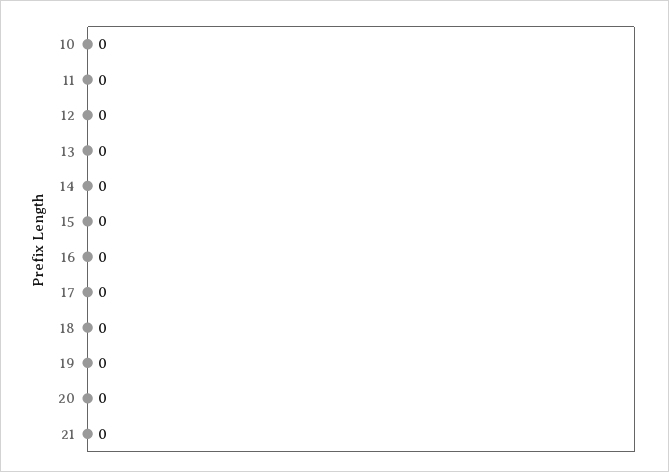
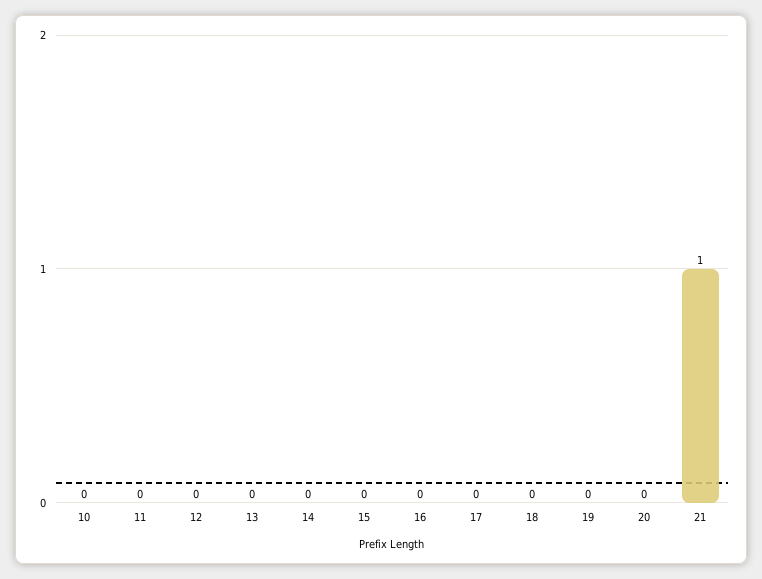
  {
    "10": 0,
    "11": 0,
    "12": 0,
    "13": 0,
    "14": 0,
    "15": 0,
    "16": 0,
    "17": 0,
    "18": 0,
    "19": 0,
    "20": 0,
-   "21": 0
+   "21": 1
  }

